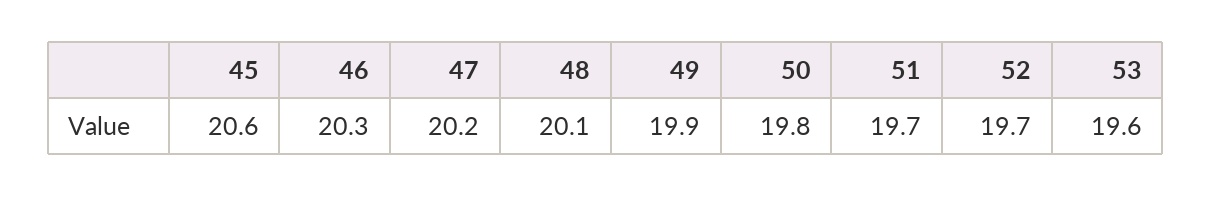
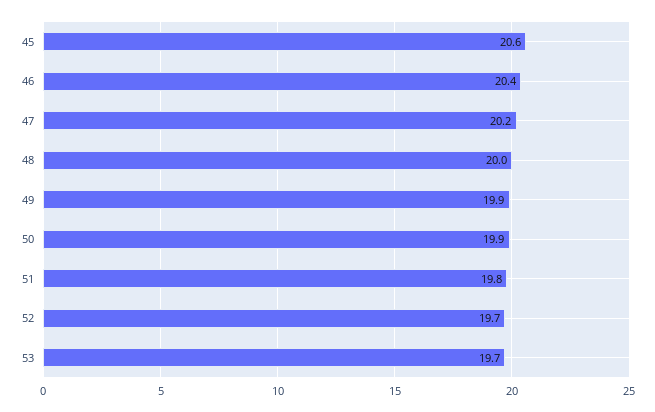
  {
    "45": 20.6,
-   "46": 20.3,
+   "46": 20.4,
    "47": 20.2,
-   "48": 20.1,
+   "48": 20,
    "49": 19.9,
-   "50": 19.8,
+   "50": 19.9,
-   "51": 19.7,
+   "51": 19.8,
    "52": 19.7,
-   "53": 19.6
+   "53": 19.7
  }

